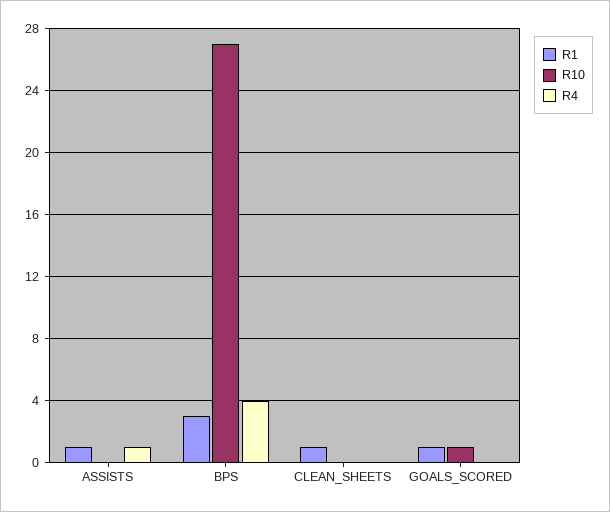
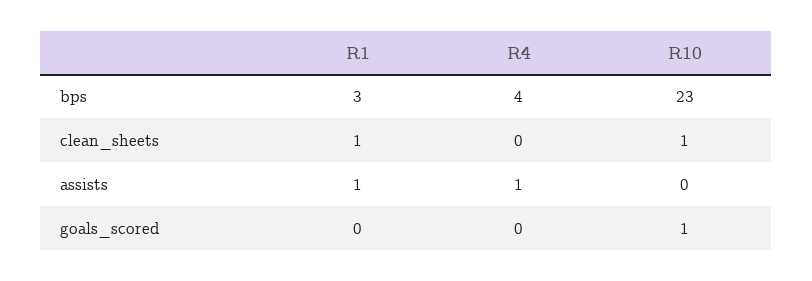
  {
    "R1": {
      "ASSISTS": 1,
      "BPS": 3,
      "CLEAN_SHEETS": 1,
-     "GOALS_SCORED": 1
+     "GOALS_SCORED": 0
    },
    "R10": {
      "ASSISTS": 0,
-     "BPS": 27,
+     "BPS": 23,
-     "CLEAN_SHEETS": 0,
+     "CLEAN_SHEETS": 1,
      "GOALS_SCORED": 1
    },
    "R4": {
      "ASSISTS": 1,
      "BPS": 4,
      "CLEAN_SHEETS": 0,
      "GOALS_SCORED": 0
    }
  }

